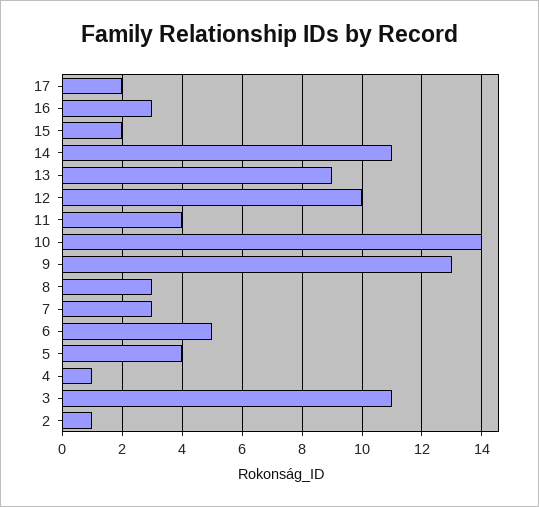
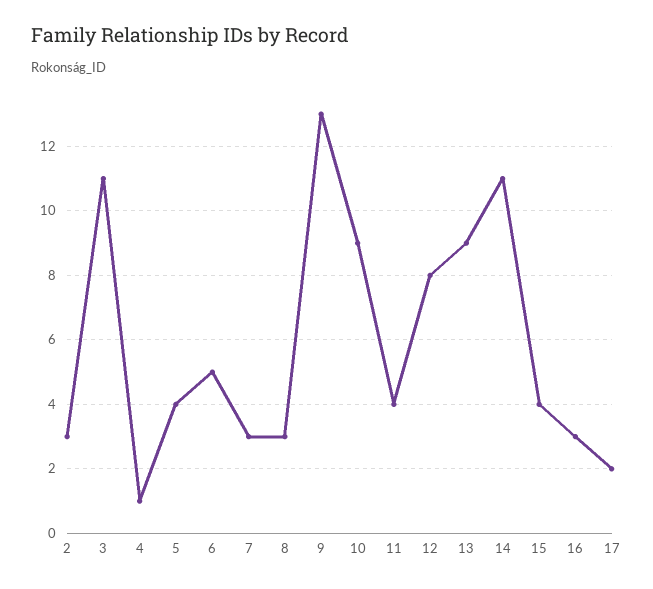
  {
    "17": 2,
    "16": 3,
-   "15": 2,
+   "15": 4,
    "14": 11,
    "13": 9,
-   "12": 10,
+   "12": 8,
    "11": 4,
-   "10": 14,
+   "10": 9,
    "9": 13,
    "8": 3,
    "7": 3,
    "6": 5,
    "5": 4,
    "4": 1,
    "3": 11,
-   "2": 1
+   "2": 3
  }

